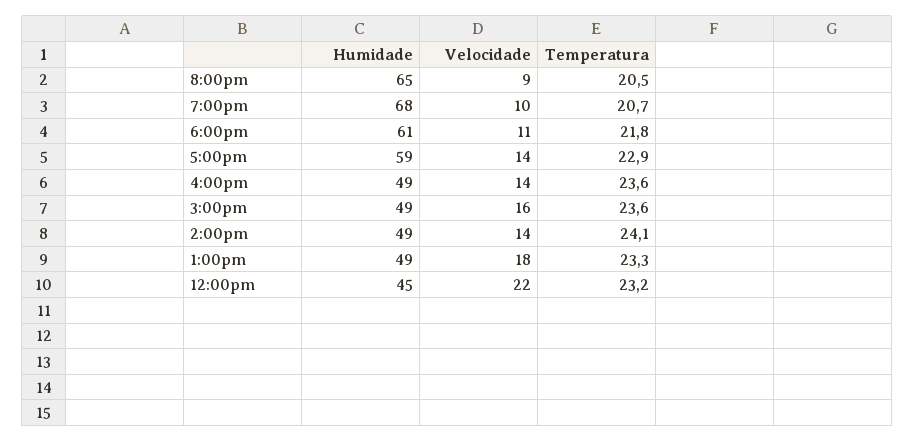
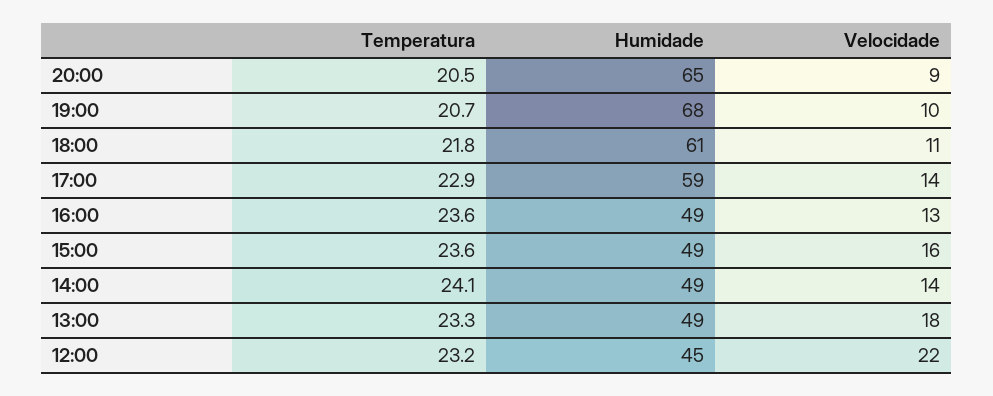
  {
    "Humidade": {
      "8:00pm": 65,
      "7:00pm": 68,
      "6:00pm": 61,
      "5:00pm": 59,
      "4:00pm": 49,
      "3:00pm": 49,
      "2:00pm": 49,
      "1:00pm": 49,
      "12:00pm": 45
    },
    "Velocidade": {
      "8:00pm": 9,
      "7:00pm": 10,
      "6:00pm": 11,
      "5:00pm": 14,
-     "4:00pm": 14,
+     "4:00pm": 13,
      "3:00pm": 16,
      "2:00pm": 14,
      "1:00pm": 18,
      "12:00pm": 22
    },
    "Temperatura": {
      "8:00pm": 20.5,
      "7:00pm": 20.7,
      "6:00pm": 21.8,
      "5:00pm": 22.9,
      "4:00pm": 23.6,
      "3:00pm": 23.6,
      "2:00pm": 24.1,
      "1:00pm": 23.3,
      "12:00pm": 23.2
    }
  }

